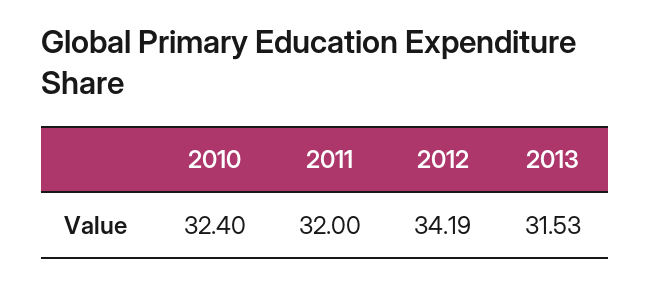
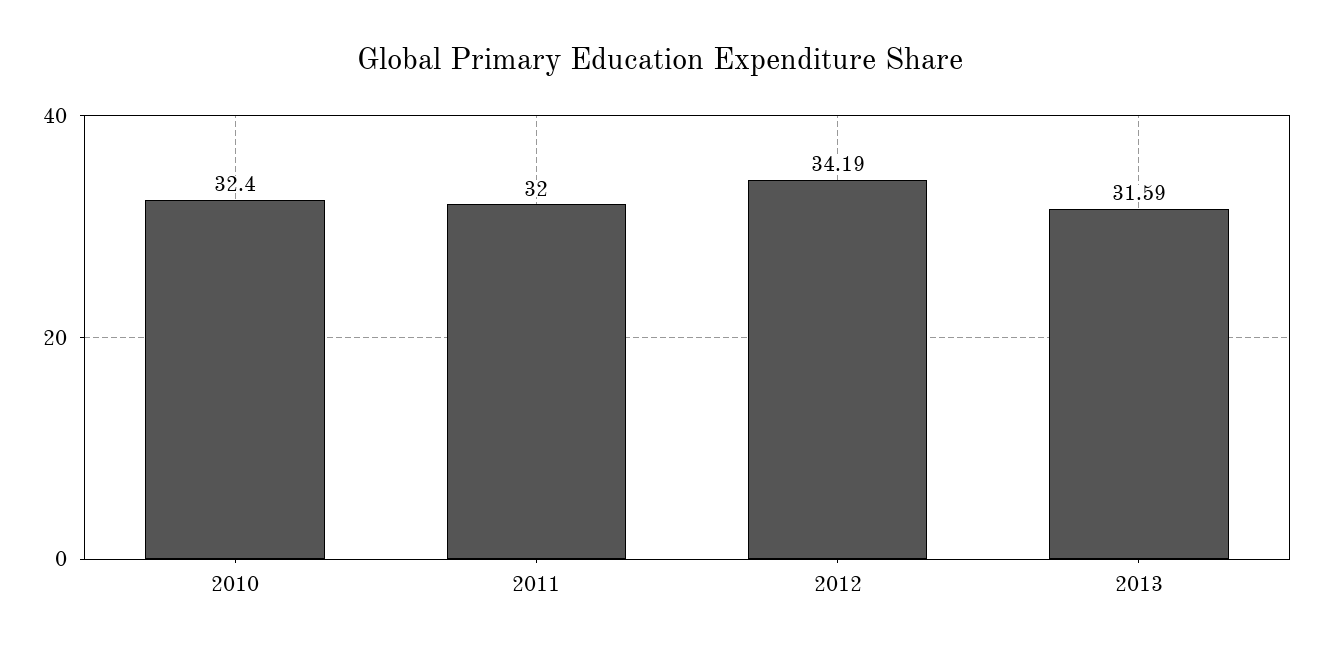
  {
    "2010": 32.4,
    "2011": 32,
    "2012": 34.19,
-   "2013": 31.53
+   "2013": 31.59
  }

